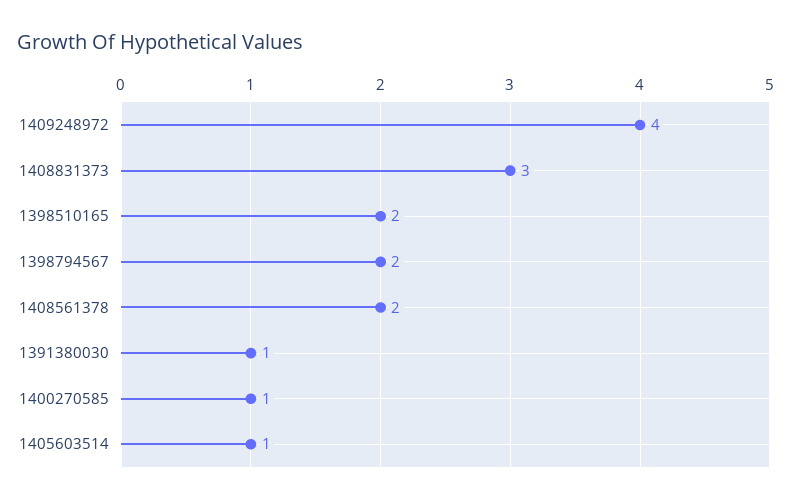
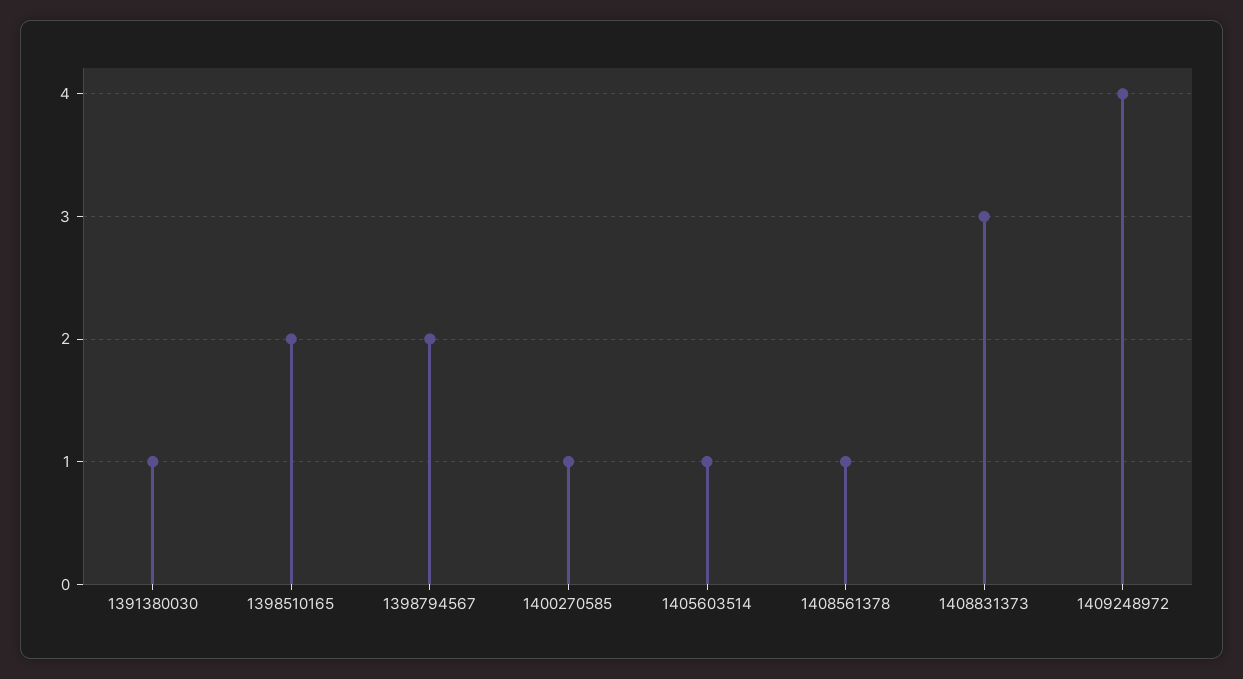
  {
    "1409248972": 4,
    "1408831373": 3,
    "1398510165": 2,
    "1398794567": 2,
-   "1408561378": 2,
+   "1408561378": 1,
    "1391380030": 1,
    "1400270585": 1,
    "1405603514": 1
  }

